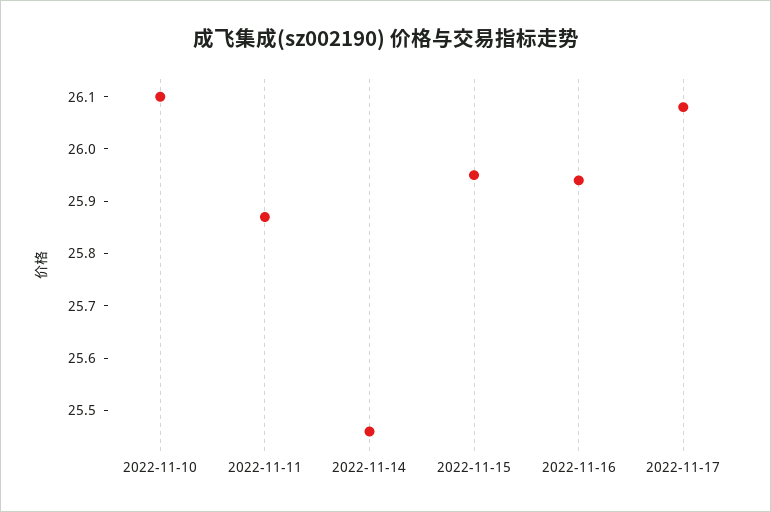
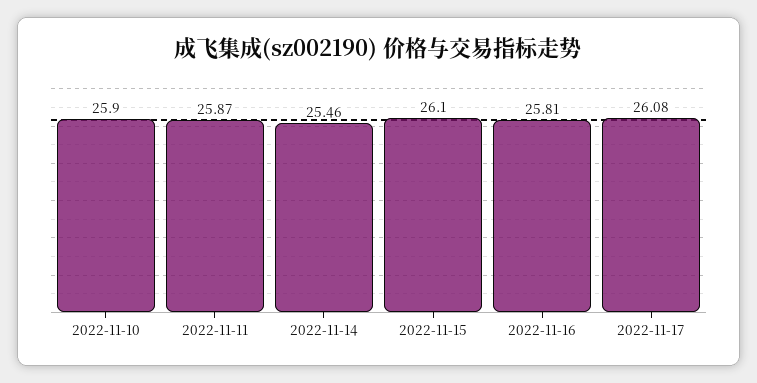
  {
-   "2022-11-10": 26.1,
+   "2022-11-10": 25.9,
    "2022-11-11": 25.87,
    "2022-11-14": 25.46,
-   "2022-11-15": 25.95,
+   "2022-11-15": 26.1,
-   "2022-11-16": 25.95,
+   "2022-11-16": 25.81,
    "2022-11-17": 26.08
  }

